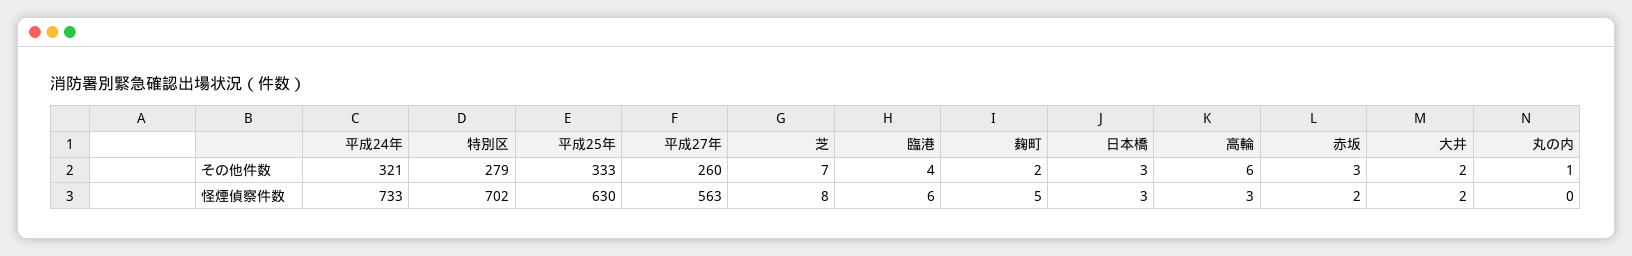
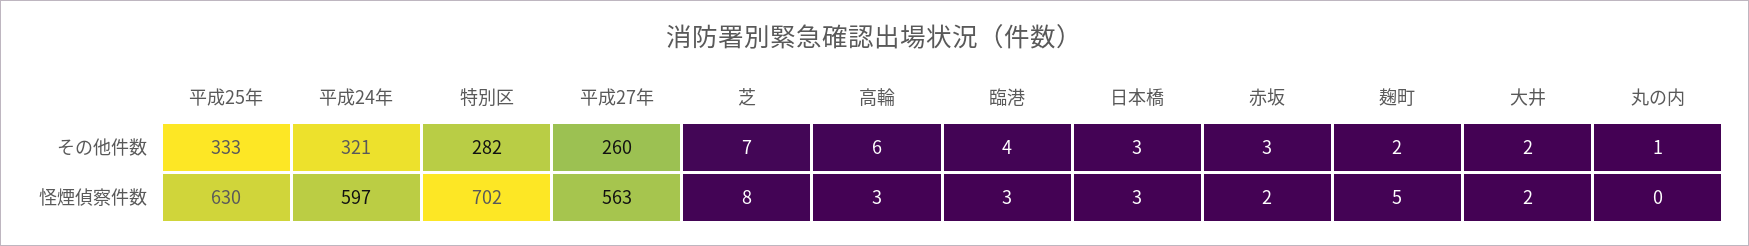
  {
    "平成24年": {
      "その他件数": 321,
-     "怪煙偵察件数": 733
+     "怪煙偵察件数": 597
    },
    "特別区": {
-     "その他件数": 279,
+     "その他件数": 282,
      "怪煙偵察件数": 702
    },
    "平成25年": {
      "その他件数": 333,
      "怪煙偵察件数": 630
    },
    "平成27年": {
      "その他件数": 260,
      "怪煙偵察件数": 563
    },
    "芝": {
      "その他件数": 7,
      "怪煙偵察件数": 8
    },
    "臨港": {
      "その他件数": 4,
-     "怪煙偵察件数": 6
+     "怪煙偵察件数": 3
    },
    "麹町": {
      "その他件数": 2,
      "怪煙偵察件数": 5
    },
    "日本橋": {
      "その他件数": 3,
      "怪煙偵察件数": 3
    },
    "高輪": {
      "その他件数": 6,
      "怪煙偵察件数": 3
    },
    "赤坂": {
      "その他件数": 3,
      "怪煙偵察件数": 2
    },
    "大井": {
      "その他件数": 2,
      "怪煙偵察件数": 2
    },
    "丸の内": {
      "その他件数": 1,
      "怪煙偵察件数": 0
    }
  }

